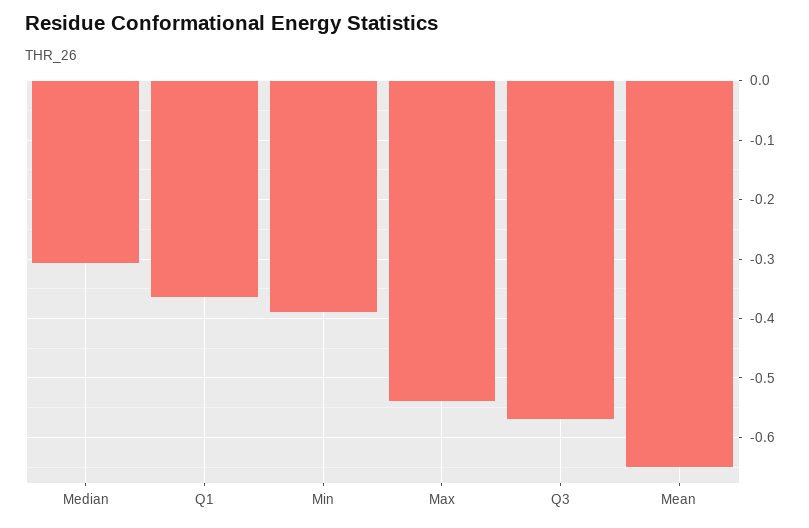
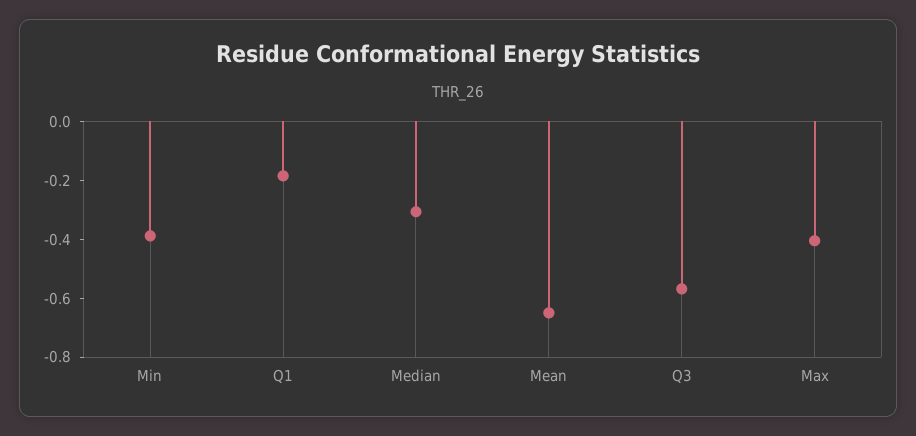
  {
    "Median": -0.3,
-   "Q1": -0.36,
+   "Q1": -0.2,
    "Min": -0.38,
-   "Max": -0.54,
+   "Max": -0.4,
    "Q3": -0.56,
    "Mean": -0.66
  }

